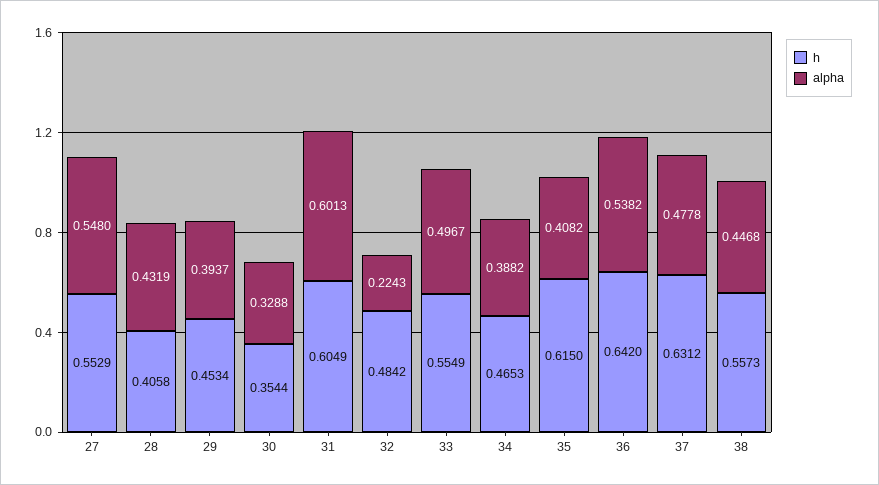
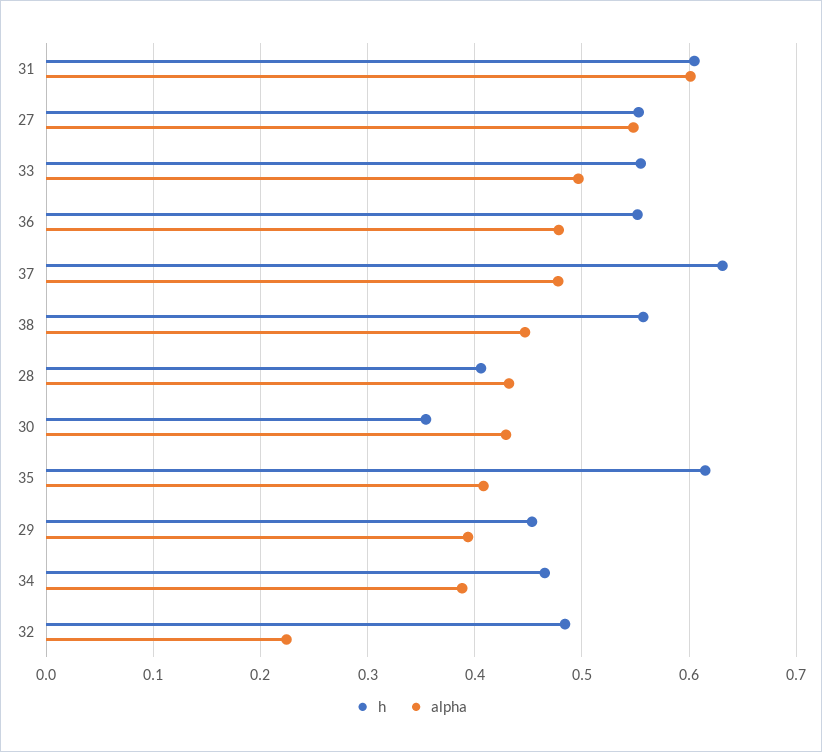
  {
    "h": {
      "27": 0.5529,
      "28": 0.4058,
      "29": 0.4534,
      "30": 0.3544,
      "31": 0.6049,
      "32": 0.4842,
      "33": 0.5549,
      "34": 0.4653,
      "35": 0.615,
-     "36": 0.642,
+     "36": 0.55,
      "37": 0.6312,
      "38": 0.5573
    },
    "alpha": {
      "27": 0.548,
      "28": 0.4319,
      "29": 0.3937,
-     "30": 0.3288,
+     "30": 0.43,
      "31": 0.6013,
      "32": 0.2243,
      "33": 0.4967,
      "34": 0.3882,
      "35": 0.4082,
-     "36": 0.5382,
+     "36": 0.48,
      "37": 0.4778,
      "38": 0.4468
    }
  }

